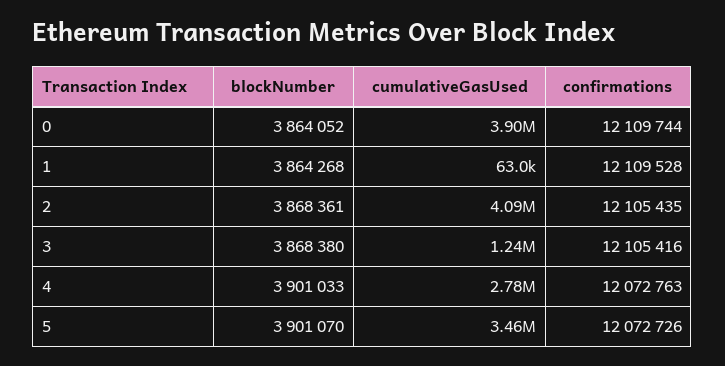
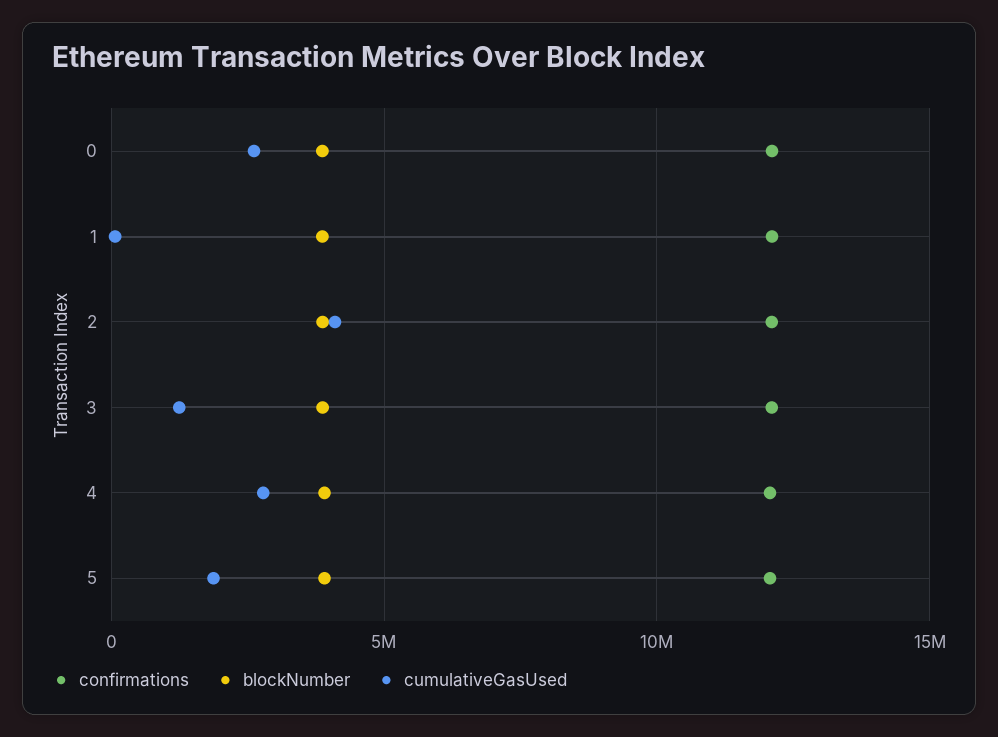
  {
    "blockNumber": {
      "0": 3864052,
      "1": 3864268,
      "2": 3868361,
      "3": 3868380,
      "4": 3901033,
      "5": 3901070
    },
    "cumulativeGasUsed": {
-     "0": 3900000,
+     "0": 2500000,
      "1": 63000,
      "2": 4090000,
      "3": 1240000,
      "4": 2780000,
-     "5": 3460000
+     "5": 2000000
    },
    "confirmations": {
      "0": 12109744,
      "1": 12109528,
      "2": 12105435,
      "3": 12105416,
      "4": 12072763,
      "5": 12072726
    }
  }

